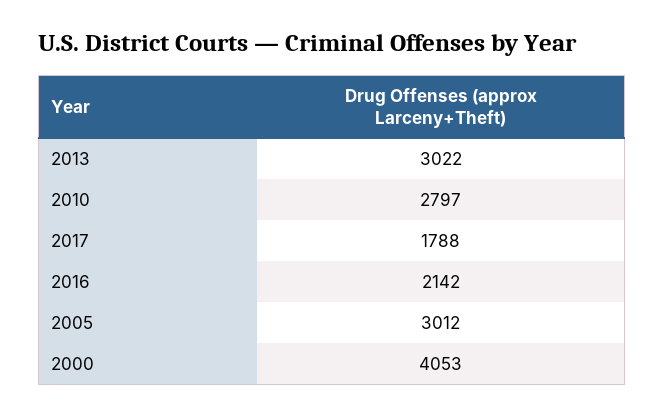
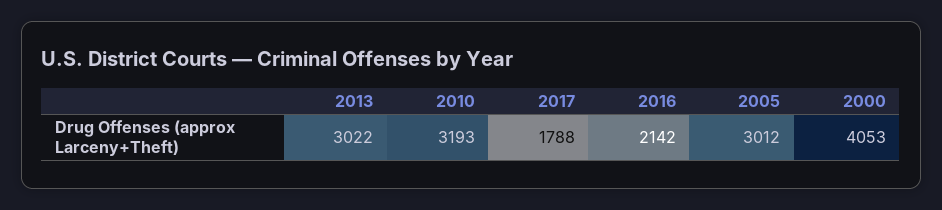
  {
    "2013": 3022,
-   "2010": 2797,
+   "2010": 3193,
    "2017": 1788,
    "2016": 2142,
    "2005": 3012,
    "2000": 4053
  }

